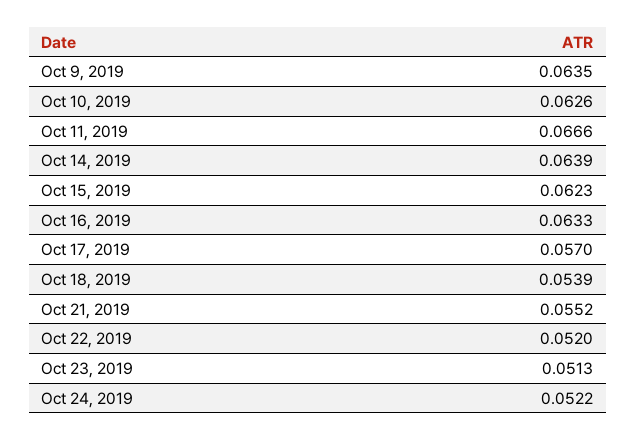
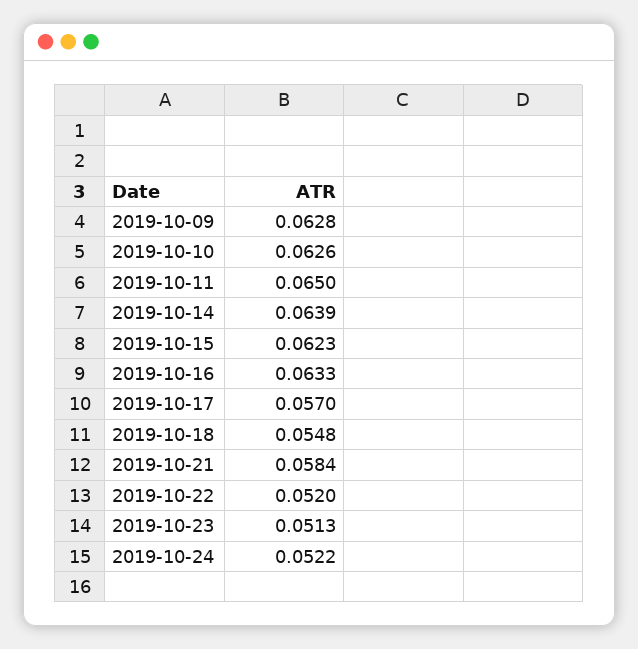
  {
-   "Oct 9, 2019": 0.0635,
+   "Oct 9, 2019": 0.0628,
    "Oct 10, 2019": 0.0626,
-   "Oct 11, 2019": 0.0666,
+   "Oct 11, 2019": 0.065,
    "Oct 14, 2019": 0.0639,
    "Oct 15, 2019": 0.0623,
    "Oct 16, 2019": 0.0633,
    "Oct 17, 2019": 0.057,
-   "Oct 18, 2019": 0.0539,
+   "Oct 18, 2019": 0.0548,
-   "Oct 21, 2019": 0.0552,
+   "Oct 21, 2019": 0.0584,
    "Oct 22, 2019": 0.052,
    "Oct 23, 2019": 0.0513,
    "Oct 24, 2019": 0.0522
  }

